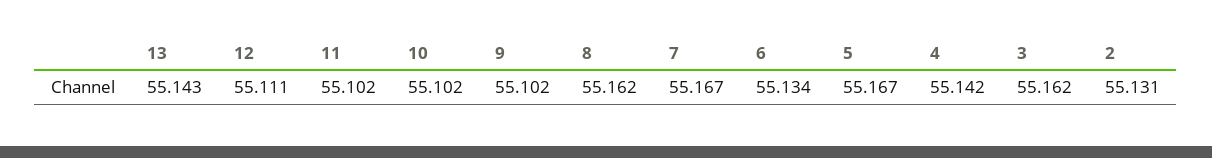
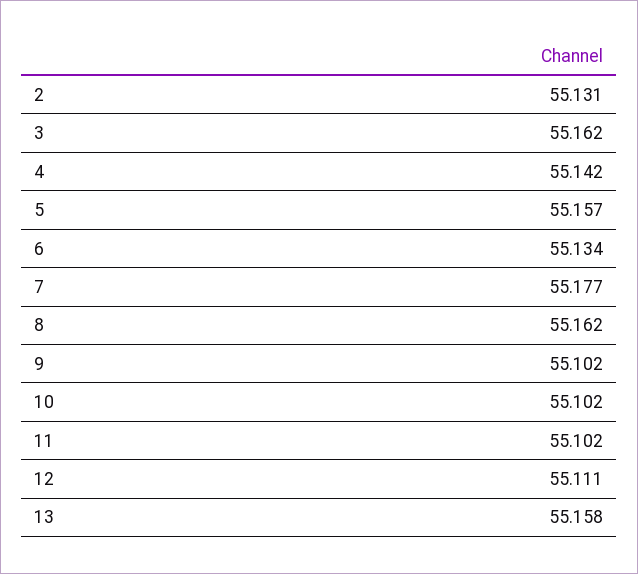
  {
-   "13": 55.143,
+   "13": 55.158,
    "12": 55.111,
    "11": 55.102,
    "10": 55.102,
    "9": 55.102,
    "8": 55.162,
-   "7": 55.167,
+   "7": 55.177,
    "6": 55.134,
-   "5": 55.167,
+   "5": 55.157,
    "4": 55.142,
    "3": 55.162,
    "2": 55.131
  }

